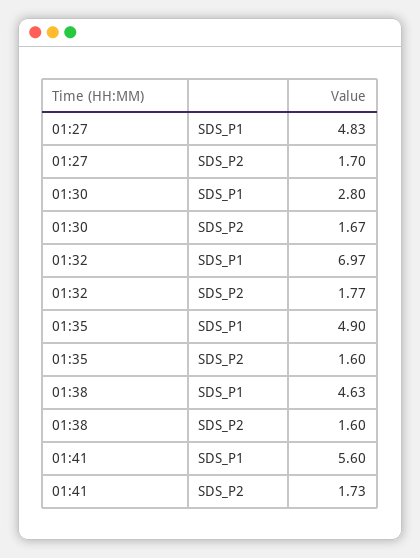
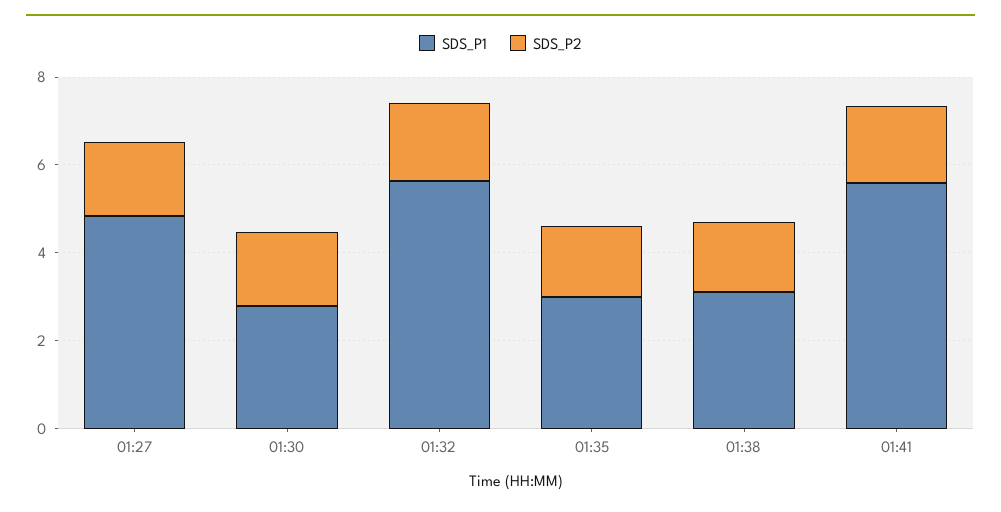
  {
    "SDS_P1": {
      "01:27": 4.83,
      "01:30": 2.8,
-     "01:32": 6.97,
+     "01:32": 5.5,
-     "01:35": 4.9,
+     "01:35": 3,
-     "01:38": 4.63,
+     "01:38": 3,
      "01:41": 5.6
    },
    "SDS_P2": {
      "01:27": 1.7,
      "01:30": 1.67,
      "01:32": 1.77,
      "01:35": 1.6,
      "01:38": 1.6,
      "01:41": 1.73
    }
  }

